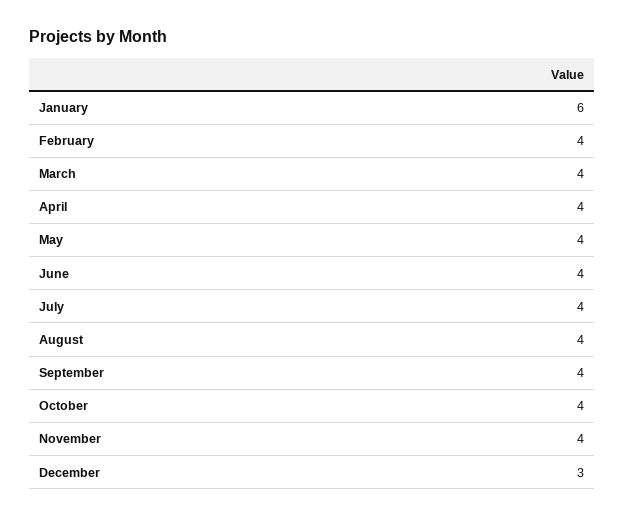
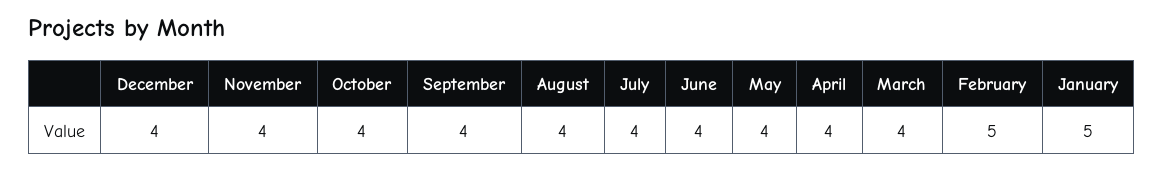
  {
-   "January": 6,
+   "January": 5,
-   "February": 4,
+   "February": 5,
    "March": 4,
    "April": 4,
    "May": 4,
    "June": 4,
    "July": 4,
    "August": 4,
    "September": 4,
    "October": 4,
    "November": 4,
-   "December": 3
+   "December": 4
  }

